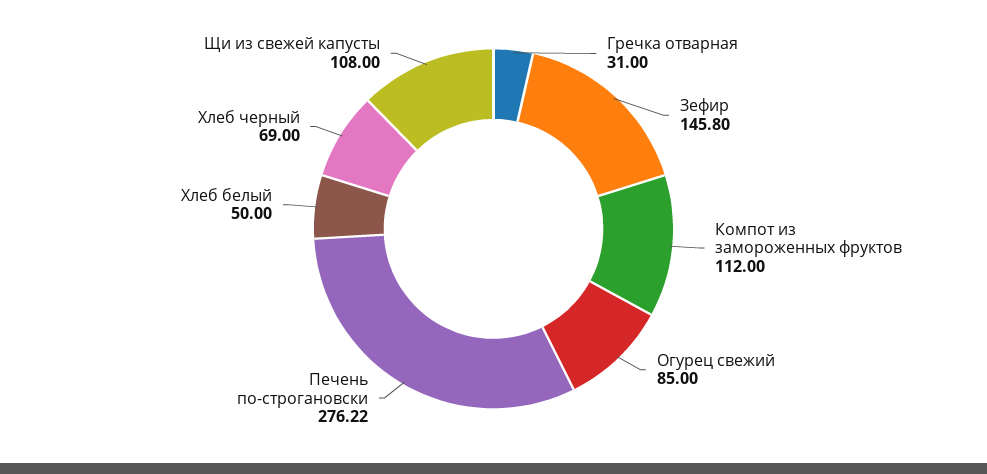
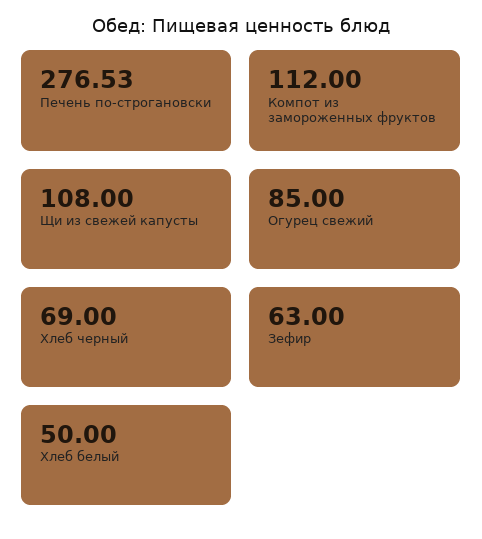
  {
-   "Гречка отварная": 31,
-   "Зефир": 145.8,
+   "Зефир": 63,
    "Компот из замороженных фруктов": 112,
    "Огурец свежий": 85,
-   "Печень по-строгановски": 276.22,
+   "Печень по-строгановски": 276.53,
    "Хлеб белый": 50,
    "Хлеб черный": 69,
    "Щи из свежей капусты": 108
  }

